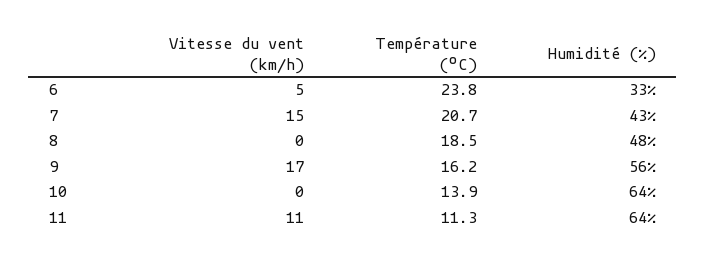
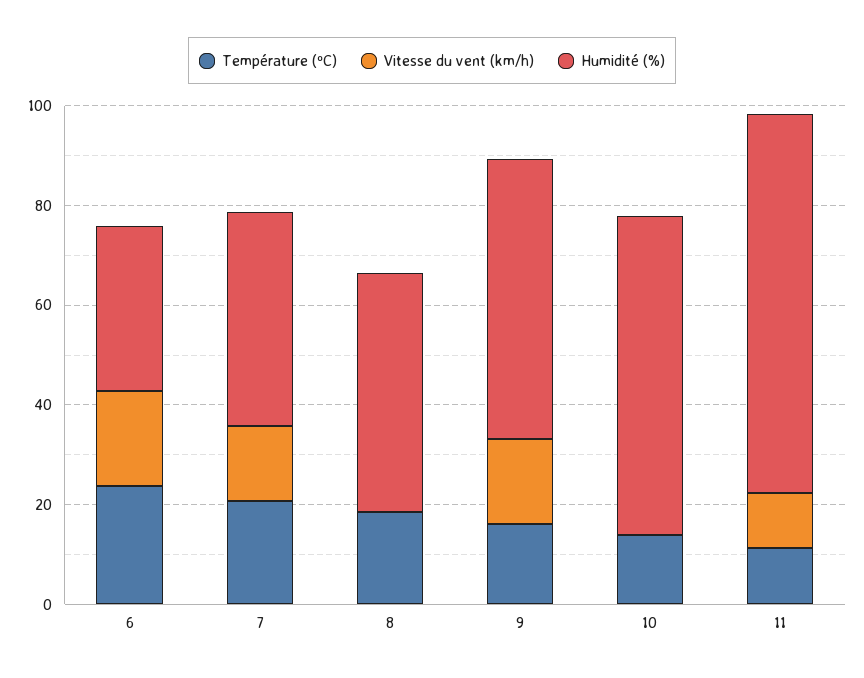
  {
    "Vitesse du vent (km/h)": {
-     "6": 5,
+     "6": 20,
      "7": 15,
      "8": 0,
      "9": 17,
      "10": 0,
      "11": 11
    },
    "Température (ºC)": {
      "6": 23.8,
      "7": 20.7,
      "8": 18.5,
      "9": 16.2,
      "10": 13.9,
      "11": 11.3
    },
    "Humidité (%)": {
      "6": 33,
      "7": 43,
      "8": 48,
      "9": 56,
      "10": 64,
-     "11": 64
+     "11": 75
    }
  }

